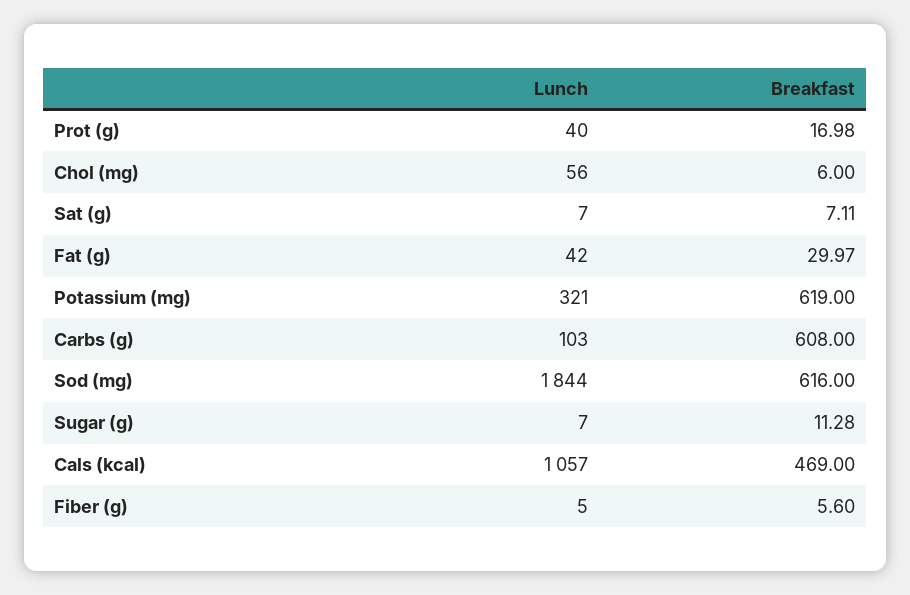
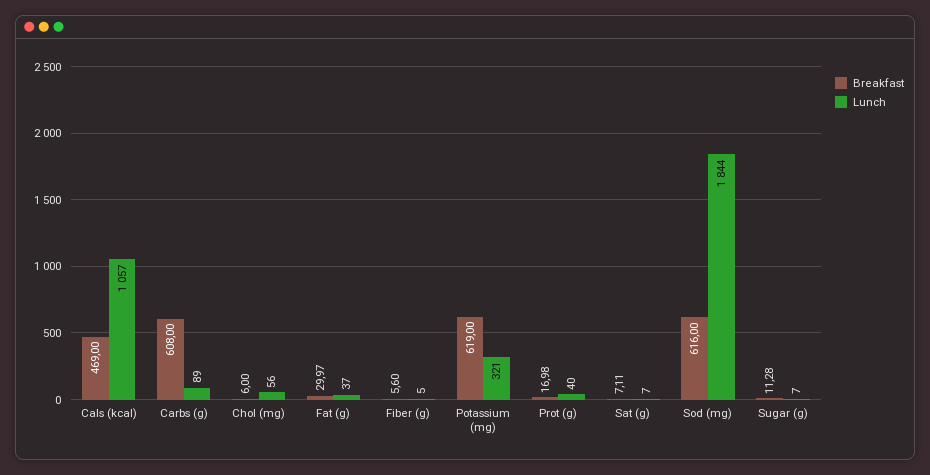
  {
    "Lunch": {
      "Prot (g)": 40,
      "Chol (mg)": 56,
      "Sat (g)": 7,
-     "Fat (g)": 42,
+     "Fat (g)": 37,
      "Potassium (mg)": 321,
-     "Carbs (g)": 103,
+     "Carbs (g)": 89,
      "Sod (mg)": 1844,
      "Sugar (g)": 7,
      "Cals (kcal)": 1057,
      "Fiber (g)": 5
    },
    "Breakfast": {
      "Prot (g)": 16.98,
      "Chol (mg)": 6,
      "Sat (g)": 7.11,
      "Fat (g)": 29.97,
      "Potassium (mg)": 619,
      "Carbs (g)": 608,
      "Sod (mg)": 616,
      "Sugar (g)": 11.28,
      "Cals (kcal)": 469,
      "Fiber (g)": 5.6
    }
  }

